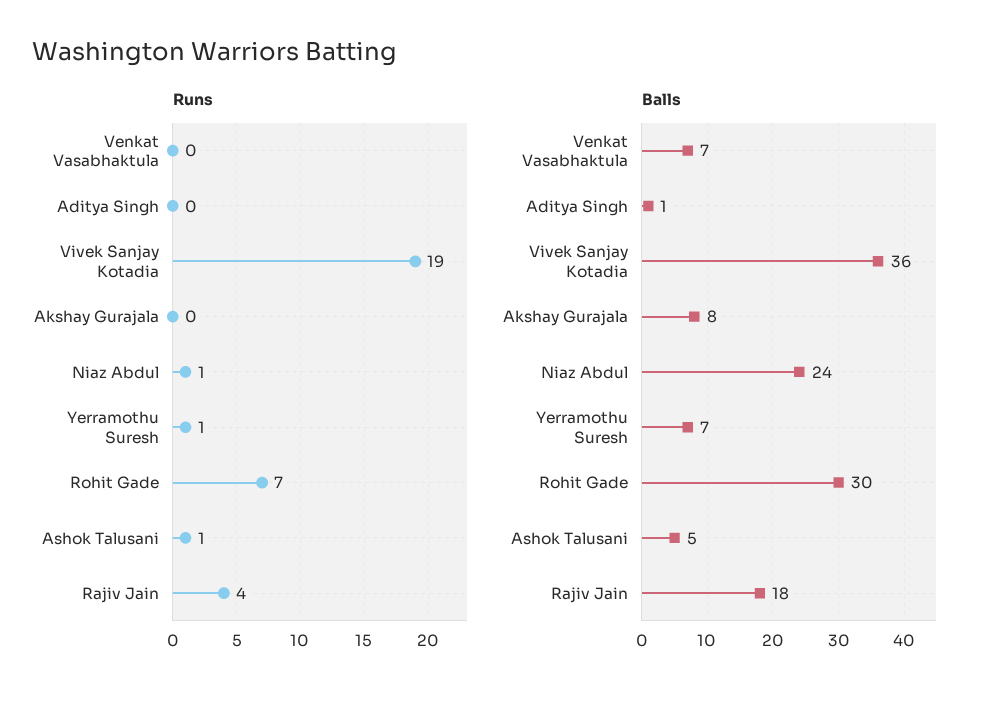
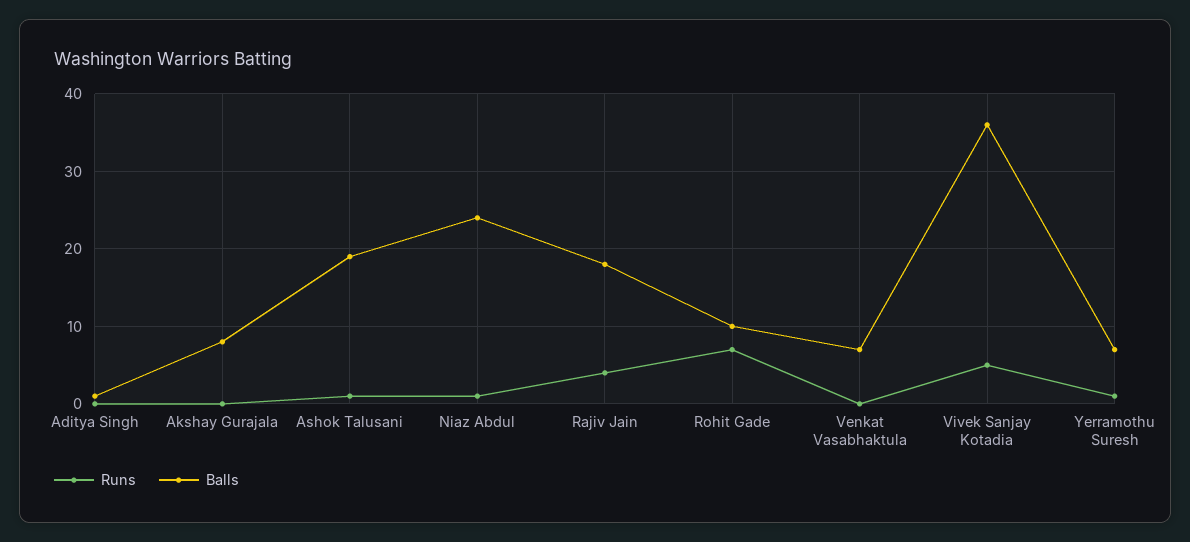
  {
    "Runs": {
      "Venkat Vasabhaktula": 0,
      "Aditya Singh": 0,
-     "Vivek Sanjay Kotadia": 19,
+     "Vivek Sanjay Kotadia": 5,
      "Akshay Gurajala": 0,
      "Niaz Abdul": 1,
      "Yerramothu Suresh": 1,
      "Rohit Gade": 7,
      "Ashok Talusani": 1,
      "Rajiv Jain": 4
    },
    "Balls": {
      "Venkat Vasabhaktula": 7,
      "Aditya Singh": 1,
      "Vivek Sanjay Kotadia": 36,
      "Akshay Gurajala": 8,
      "Niaz Abdul": 24,
      "Yerramothu Suresh": 7,
-     "Rohit Gade": 30,
+     "Rohit Gade": 10,
-     "Ashok Talusani": 5,
+     "Ashok Talusani": 19,
      "Rajiv Jain": 18
    }
  }

